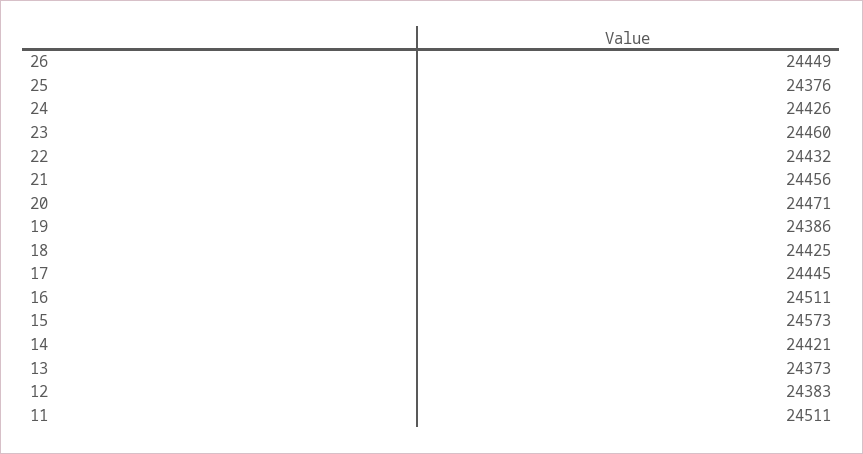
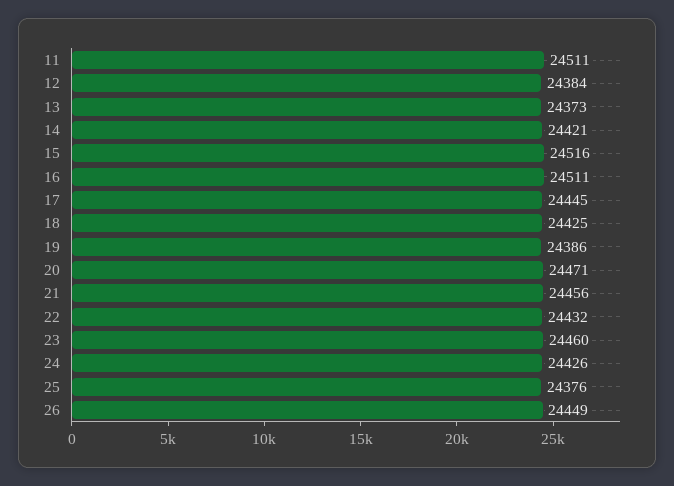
  {
    "26": 24449,
    "25": 24376,
    "24": 24426,
    "23": 24460,
    "22": 24432,
    "21": 24456,
    "20": 24471,
    "19": 24386,
    "18": 24425,
    "17": 24445,
    "16": 24511,
-   "15": 24573,
+   "15": 24516,
    "14": 24421,
    "13": 24373,
-   "12": 24383,
+   "12": 24384,
    "11": 24511
  }

